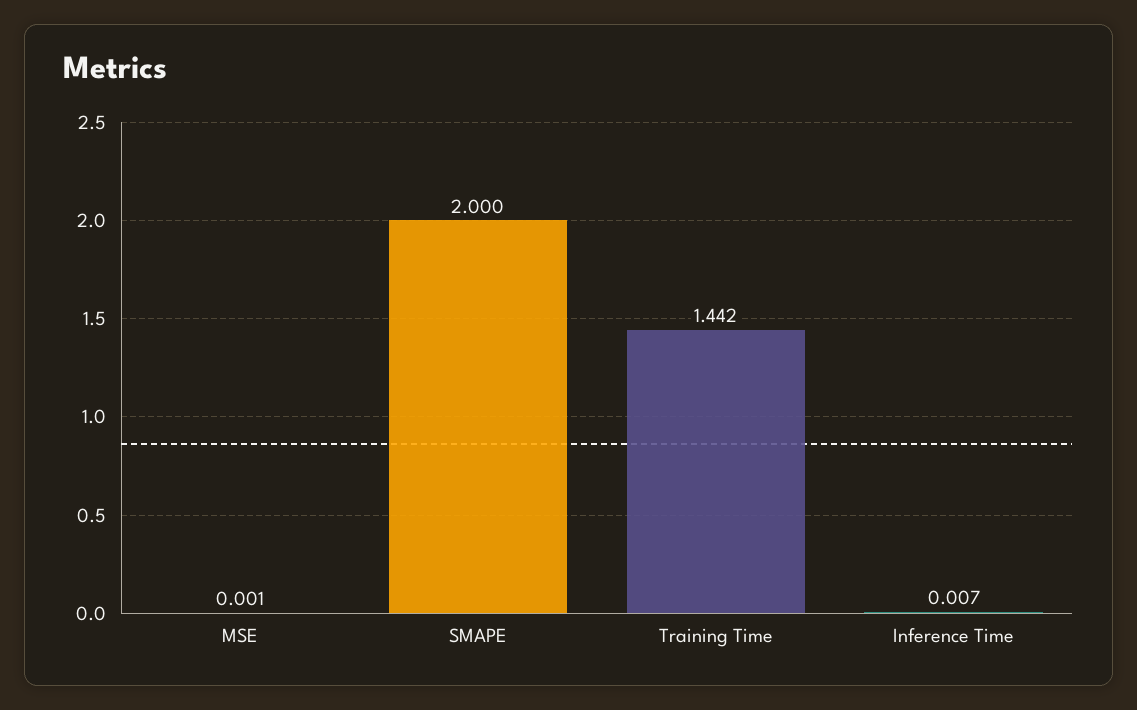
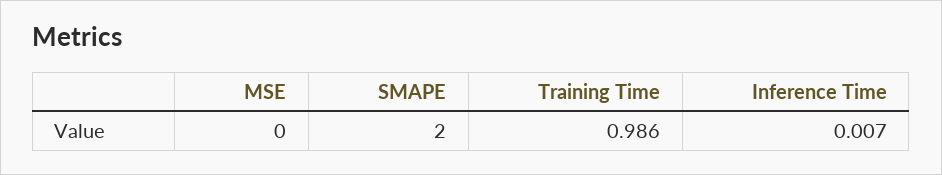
  {
-   "MSE": 0.001,
+   "MSE": 0,
    "SMAPE": 2,
-   "Training Time": 1.442,
+   "Training Time": 0.986,
    "Inference Time": 0.007
  }

